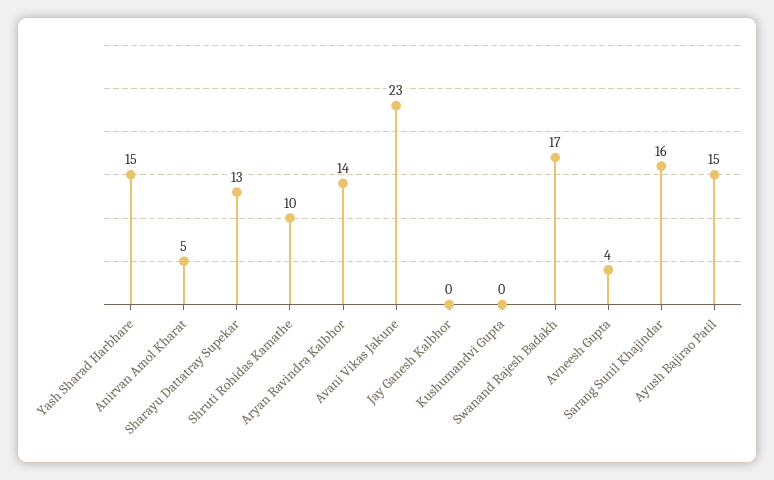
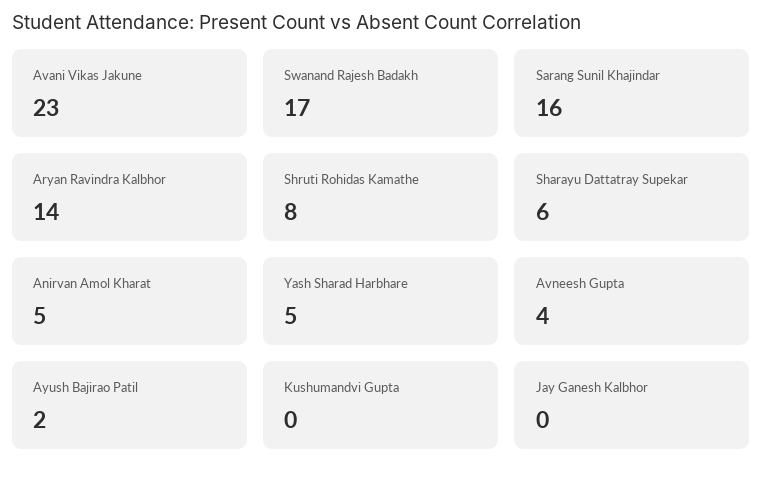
  {
-   "Yash Sharad Harbhare": 15,
+   "Yash Sharad Harbhare": 5,
    "Anirvan Amol Kharat": 5,
-   "Sharayu Dattatray Supekar": 13,
+   "Sharayu Dattatray Supekar": 6,
-   "Shruti Rohidas Kamathe": 10,
+   "Shruti Rohidas Kamathe": 8,
    "Aryan Ravindra Kalbhor": 14,
    "Avani Vikas Jakune": 23,
    "Jay Ganesh Kalbhor": 0,
    "Kushumandvi Gupta": 0,
    "Swanand Rajesh Badakh": 17,
    "Avneesh Gupta": 4,
    "Sarang Sunil Khajindar": 16,
-   "Ayush Bajirao Patil": 15
+   "Ayush Bajirao Patil": 2
  }

